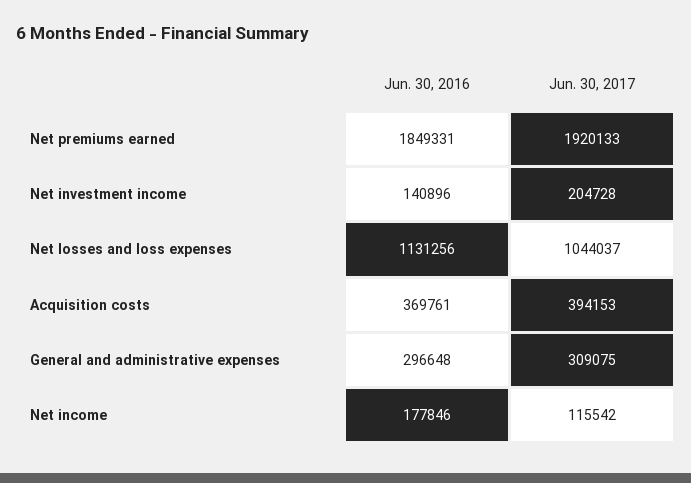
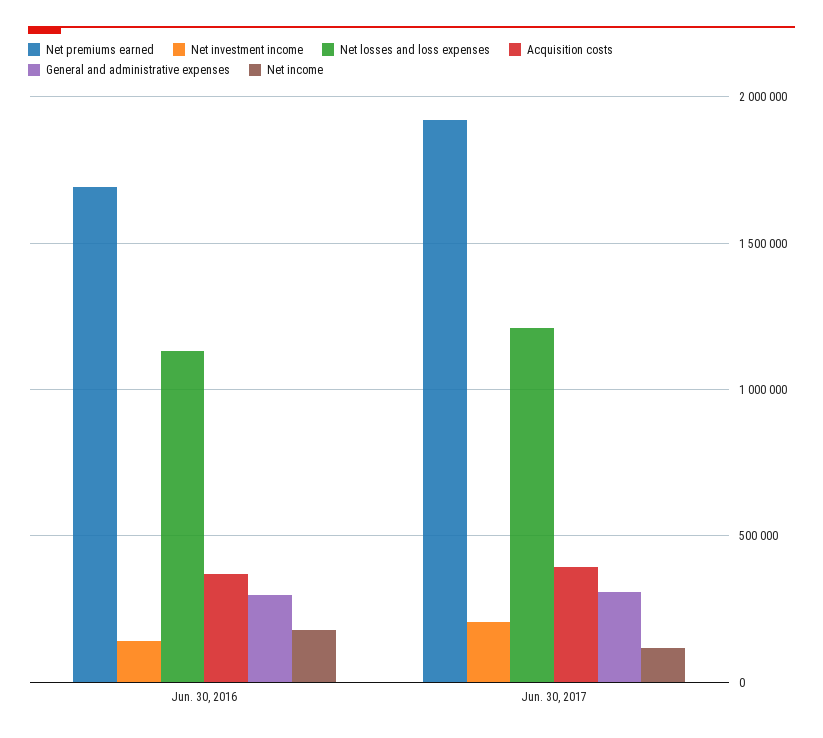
  {
    "Net premiums earned": {
-     "Jun. 30, 2016": 1849331,
+     "Jun. 30, 2016": 1700000,
      "Jun. 30, 2017": 1920133
    },
    "Net investment income": {
      "Jun. 30, 2016": 140896,
      "Jun. 30, 2017": 204728
    },
    "Net losses and loss expenses": {
      "Jun. 30, 2016": 1131256,
-     "Jun. 30, 2017": 1044037
+     "Jun. 30, 2017": 1200000
    },
    "Acquisition costs": {
      "Jun. 30, 2016": 369761,
      "Jun. 30, 2017": 394153
    },
    "General and administrative expenses": {
      "Jun. 30, 2016": 296648,
      "Jun. 30, 2017": 309075
    },
    "Net income": {
      "Jun. 30, 2016": 177846,
      "Jun. 30, 2017": 115542
    }
  }

